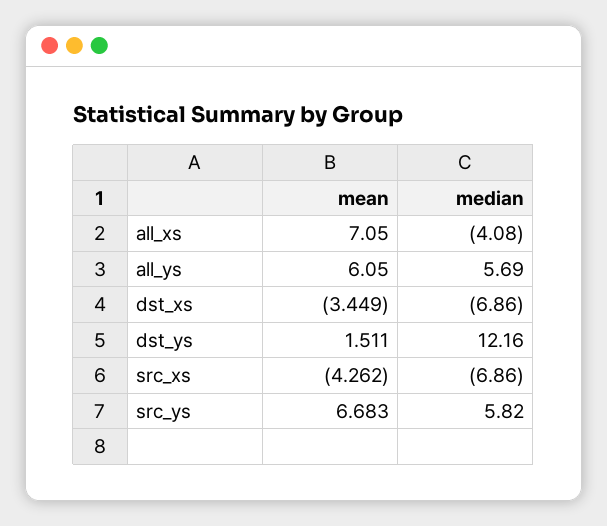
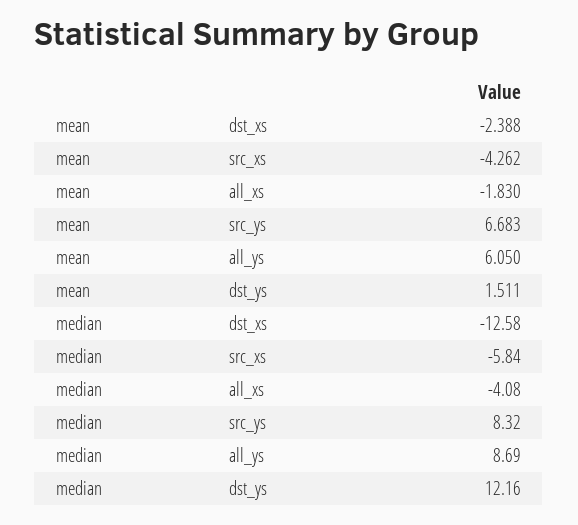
  {
    "mean": {
-     "all_xs": 7.05,
+     "all_xs": -1.83,
      "all_ys": 6.05,
-     "dst_xs": -3.449,
+     "dst_xs": -2.388,
      "dst_ys": 1.511,
      "src_xs": -4.262,
      "src_ys": 6.683
    },
    "median": {
      "all_xs": -4.08,
-     "all_ys": 5.69,
+     "all_ys": 8.69,
-     "dst_xs": -6.86,
+     "dst_xs": -12.58,
      "dst_ys": 12.16,
-     "src_xs": -6.86,
+     "src_xs": -5.84,
-     "src_ys": 5.82
+     "src_ys": 8.32
    }
  }

